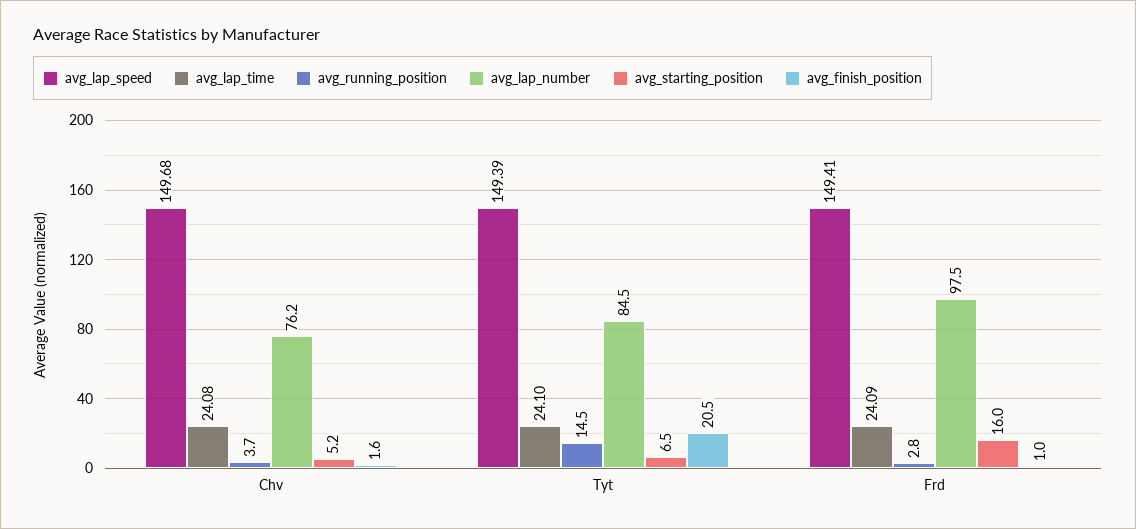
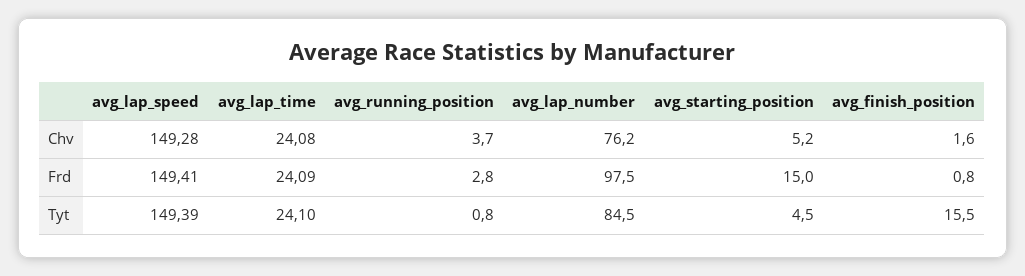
  {
    "avg_lap_speed": {
-     "Chv": 149.68,
+     "Chv": 149.28,
      "Tyt": 149.39,
      "Frd": 149.41
    },
    "avg_lap_time": {
      "Chv": 24.08,
      "Tyt": 24.1,
      "Frd": 24.09
    },
    "avg_running_position": {
      "Chv": 3.7,
-     "Tyt": 14.5,
+     "Tyt": 0.8,
      "Frd": 2.8
    },
    "avg_lap_number": {
      "Chv": 76.2,
      "Tyt": 84.5,
      "Frd": 97.5
    },
    "avg_starting_position": {
      "Chv": 5.2,
-     "Tyt": 6.5,
+     "Tyt": 4.5,
-     "Frd": 16
+     "Frd": 15
    },
    "avg_finish_position": {
      "Chv": 1.6,
-     "Tyt": 20.5,
+     "Tyt": 15.5,
-     "Frd": 1
+     "Frd": 0.8
    }
  }

